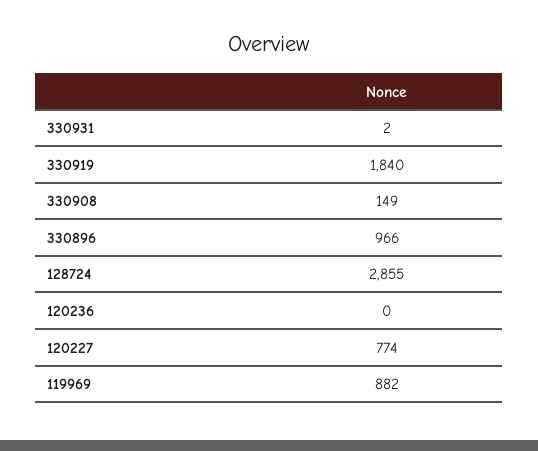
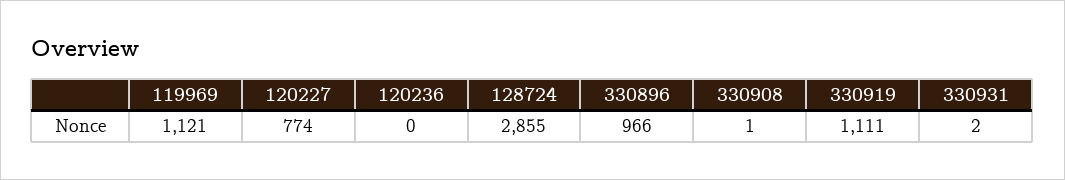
  {
    "330931": 2,
-   "330919": 1840,
+   "330919": 1111,
-   "330908": 149,
+   "330908": 1,
    "330896": 966,
    "128724": 2855,
    "120236": 0,
    "120227": 774,
-   "119969": 882
+   "119969": 1121
  }

